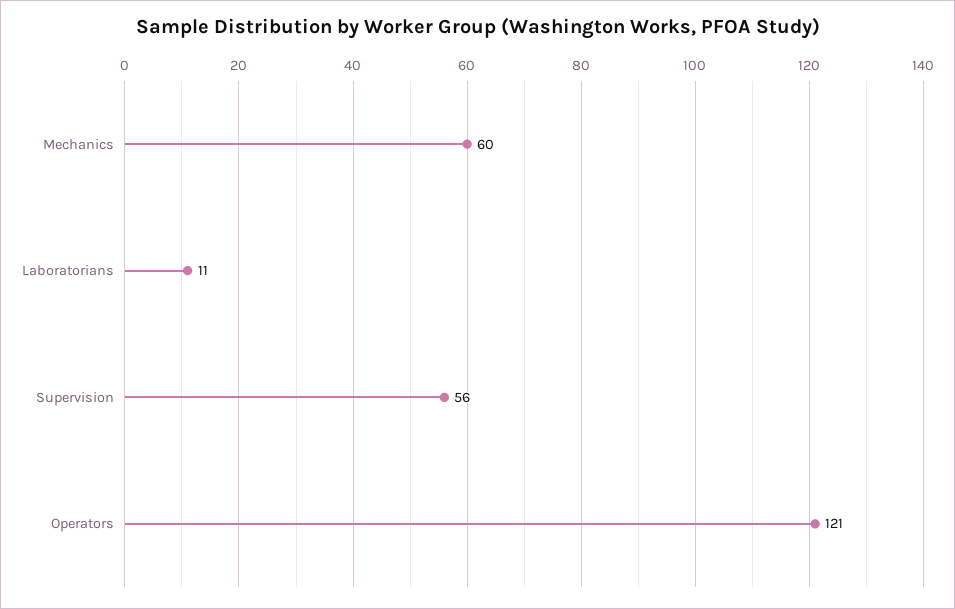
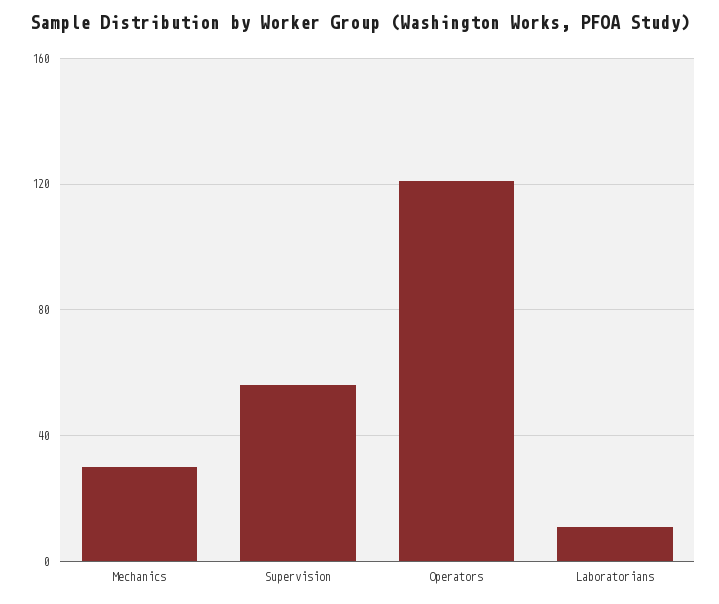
  {
-   "Mechanics": 60,
+   "Mechanics": 30,
    "Laboratorians": 11,
    "Supervision": 56,
    "Operators": 121
  }

